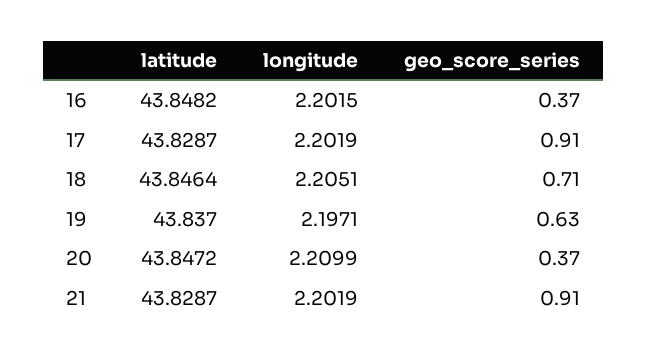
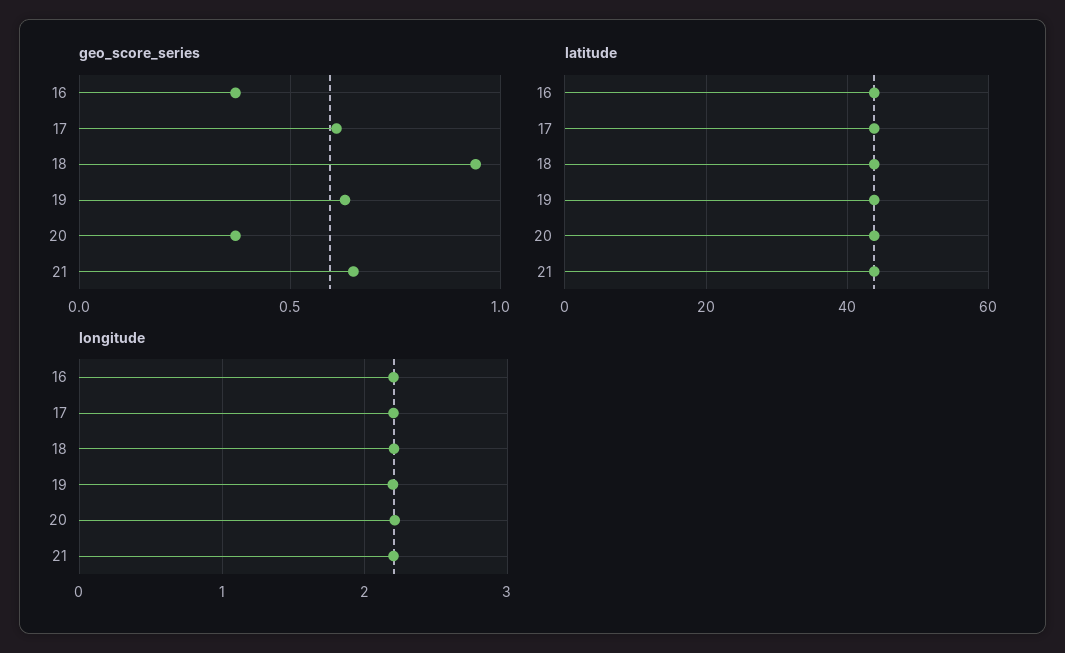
  {
    "latitude": {
      "16": 43.8482,
      "17": 43.8287,
      "18": 43.8464,
      "19": 43.837,
      "20": 43.8472,
      "21": 43.8287
    },
    "longitude": {
      "16": 2.2015,
      "17": 2.2019,
      "18": 2.2051,
      "19": 2.1971,
      "20": 2.2099,
      "21": 2.2019
    },
    "geo_score_series": {
      "16": 0.37,
-     "17": 0.91,
+     "17": 0.6,
-     "18": 0.71,
+     "18": 0.95,
      "19": 0.63,
      "20": 0.37,
-     "21": 0.91
+     "21": 0.65
    }
  }

